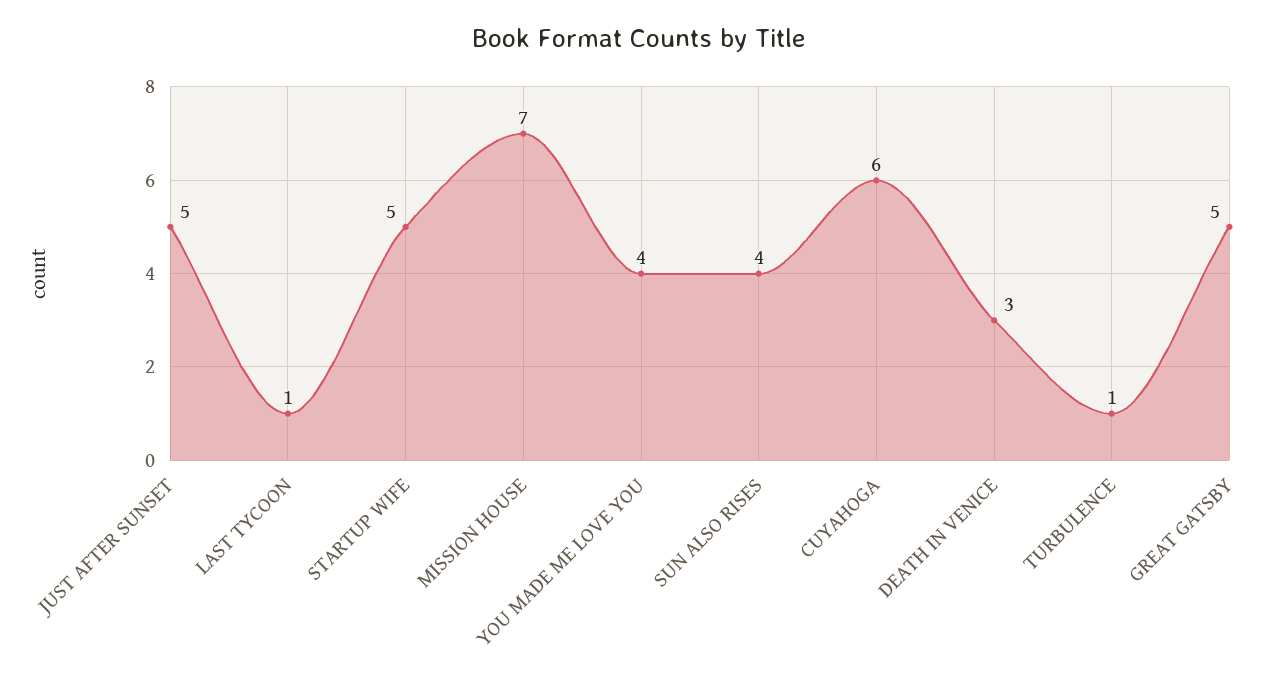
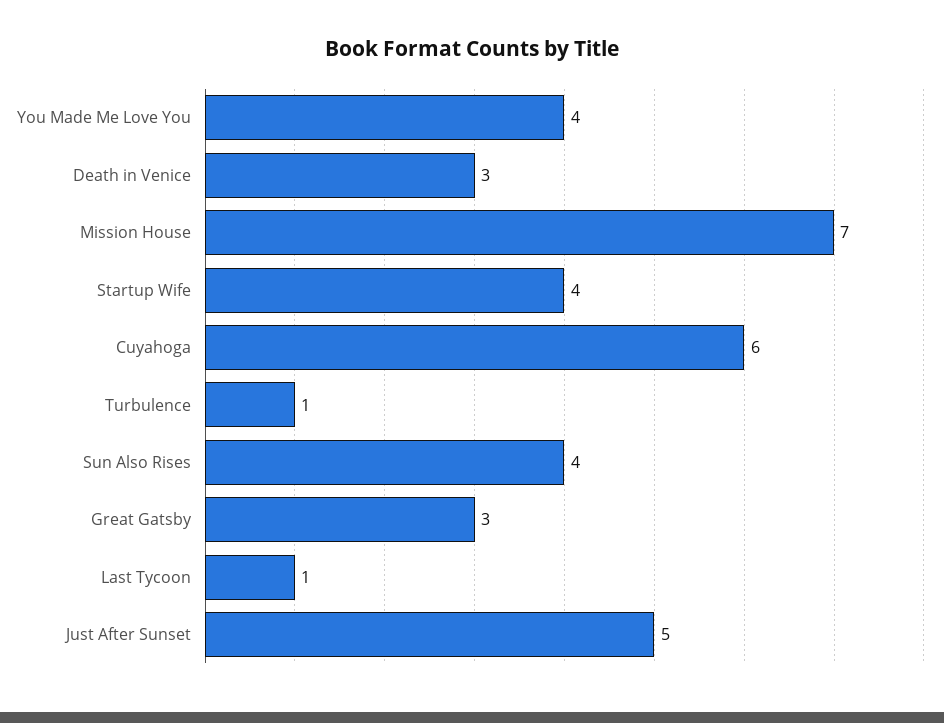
  {
    "JUST AFTER SUNSET": 5,
    "LAST TYCOON": 1,
-   "STARTUP WIFE": 5,
+   "STARTUP WIFE": 4,
    "MISSION HOUSE": 7,
    "YOU MADE ME LOVE YOU": 4,
    "SUN ALSO RISES": 4,
    "CUYAHOGA": 6,
    "DEATH IN VENICE": 3,
    "TURBULENCE": 1,
-   "GREAT GATSBY": 5
+   "GREAT GATSBY": 3
  }

